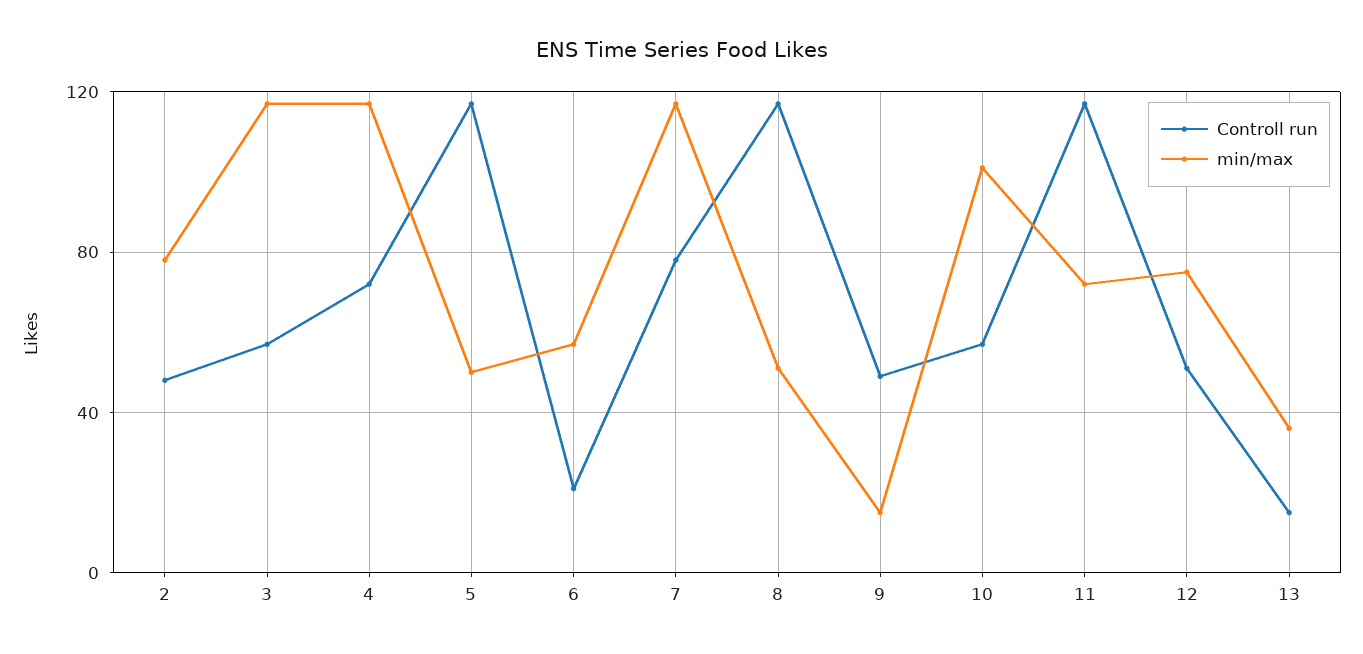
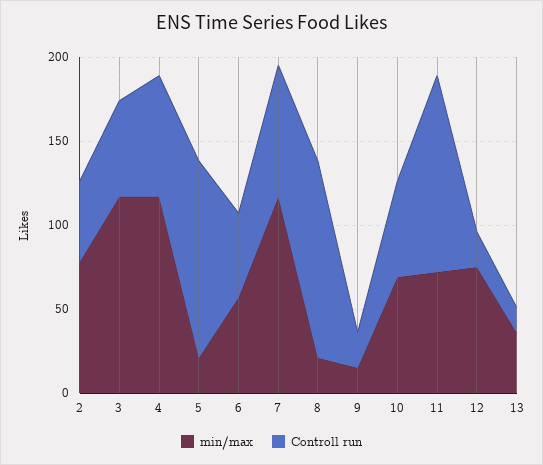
  {
    "Controll run": {
      "2": 50,
      "3": 55,
      "4": 70,
      "5": 115,
-     "6": 20,
+     "6": 50,
      "7": 80,
      "8": 115,
-     "9": 50,
+     "9": 20,
      "10": 55,
      "11": 115,
-     "12": 50,
+     "12": 20,
      "13": 15
    },
    "min/max": {
      "2": 80,
      "3": 115,
      "4": 115,
-     "5": 50,
+     "5": 20,
      "6": 55,
      "7": 115,
-     "8": 50,
+     "8": 20,
      "9": 15,
-     "10": 100,
+     "10": 70,
      "11": 70,
      "12": 75,
      "13": 35
    }
  }

